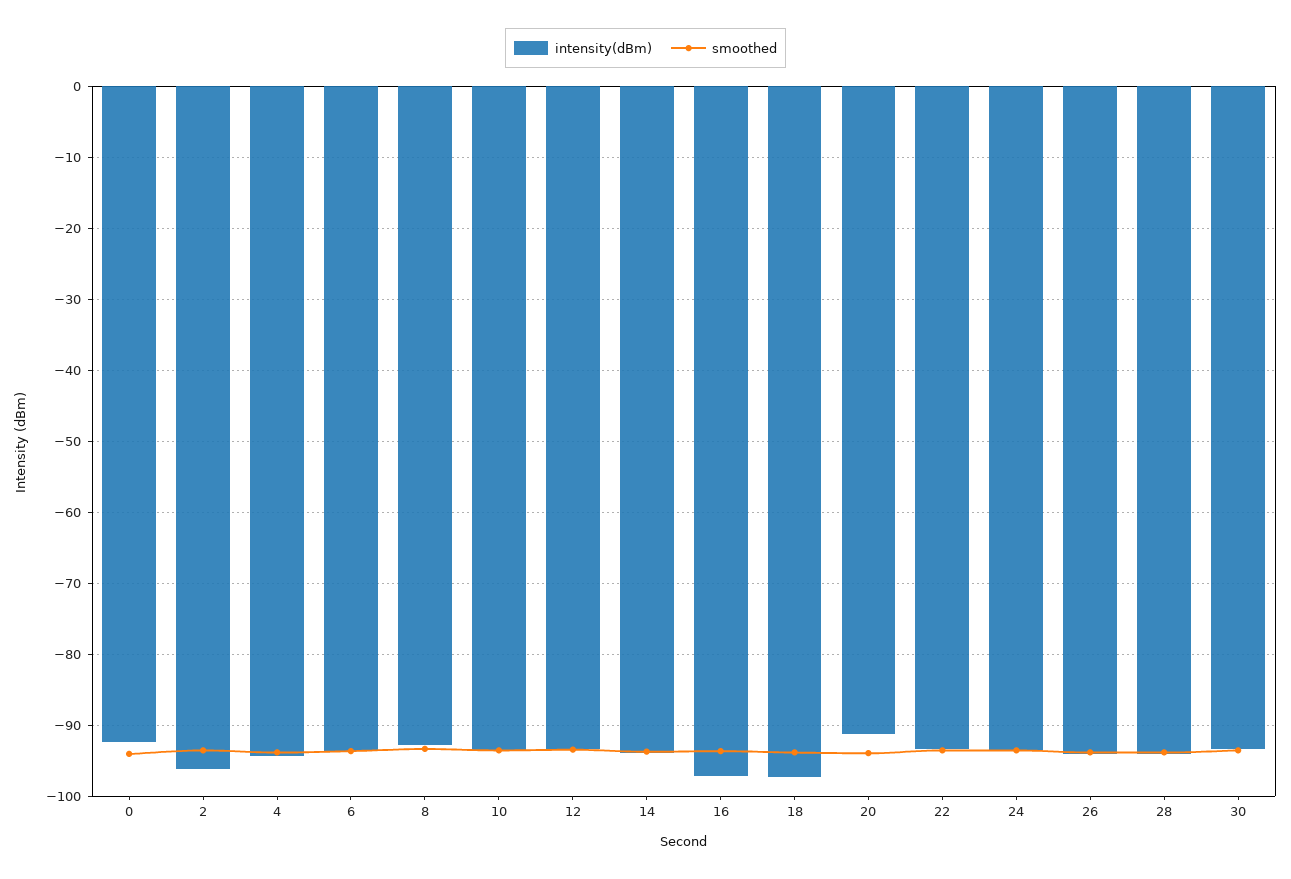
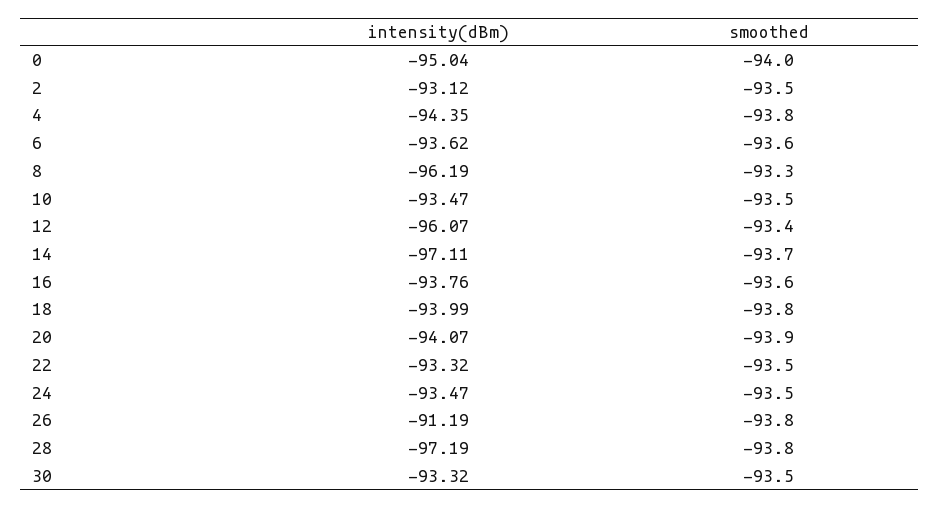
  {
    "intensity(dBm)": {
-     "0": -92,
+     "0": -95.04,
-     "2": -96,
+     "2": -93.12,
      "4": -94.35,
      "6": -93.62,
-     "8": -93,
+     "8": -96.19,
      "10": -93.47,
-     "12": -93,
+     "12": -96.07,
-     "14": -94,
+     "14": -97.11,
-     "16": -97,
+     "16": -93.76,
-     "18": -97,
+     "18": -93.99,
-     "20": -91,
+     "20": -94.07,
      "22": -93.32,
      "24": -93.47,
-     "26": -94,
+     "26": -91.19,
-     "28": -94,
+     "28": -97.19,
      "30": -93.32
    },
    "smoothed": {
      "0": -94,
      "2": -93.5,
      "4": -93.8,
      "6": -93.6,
      "8": -93.3,
      "10": -93.5,
      "12": -93.4,
      "14": -93.7,
      "16": -93.6,
      "18": -93.8,
      "20": -93.9,
      "22": -93.5,
      "24": -93.5,
      "26": -93.8,
      "28": -93.8,
      "30": -93.5
    }
  }

